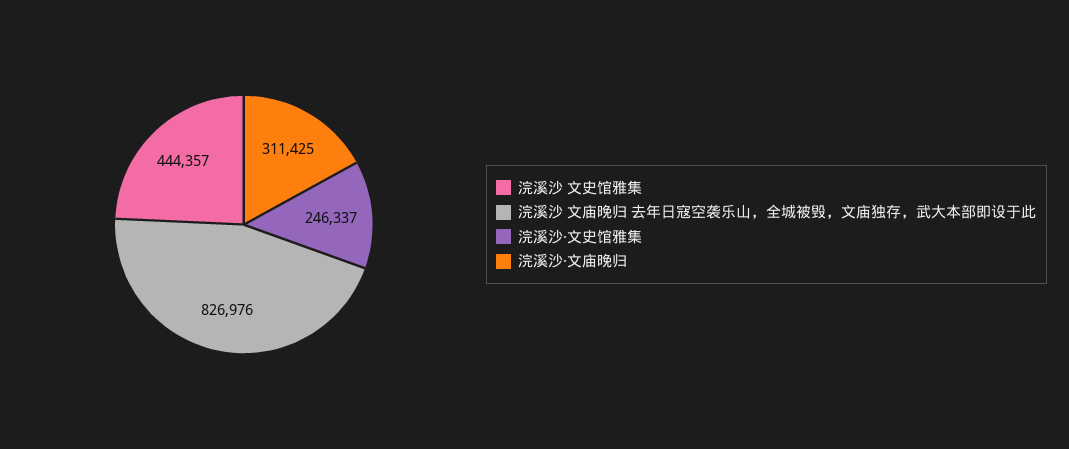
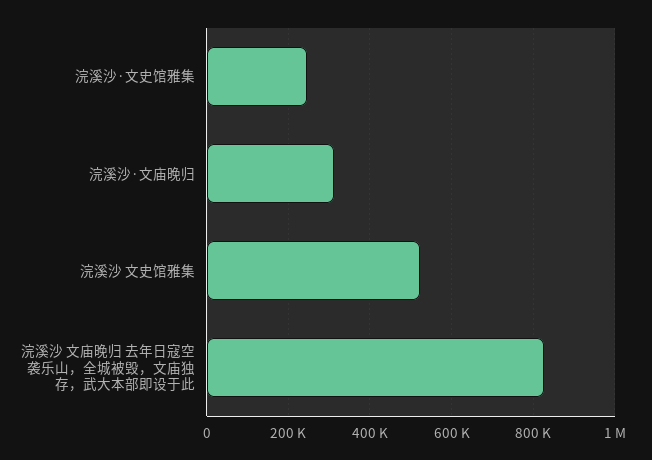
  {
-   "浣溪沙 文史馆雅集": 444357,
+   "浣溪沙 文史馆雅集": 520000,
    "浣溪沙 文庙晚归 去年日寇空袭乐山，全城被毁，文庙独存，武大本部即设于此": 826976,
    "浣溪沙·文史馆雅集": 246337,
    "浣溪沙·文庙晚归": 311425
  }

